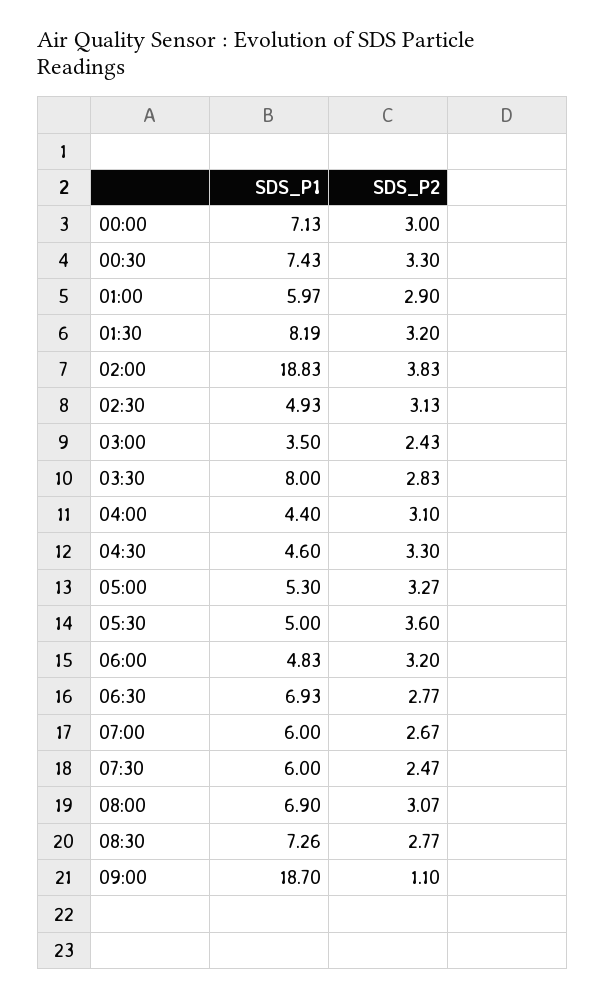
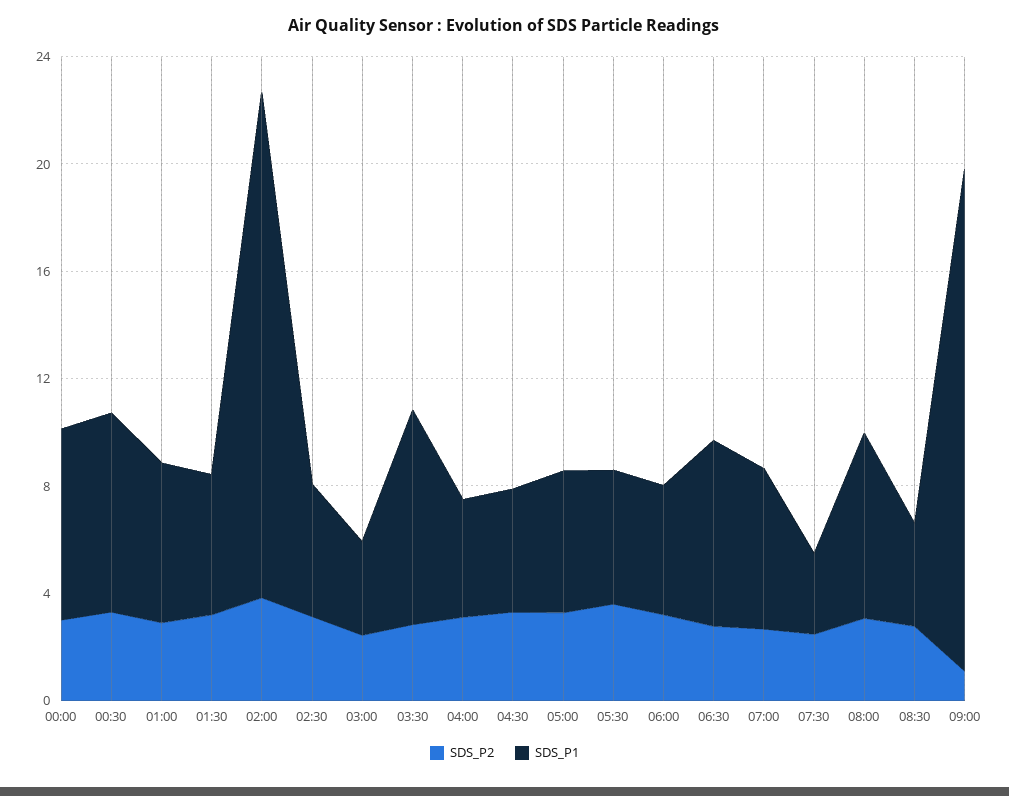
  {
    "SDS_P1": {
      "00:00": 7.13,
      "00:30": 7.43,
      "01:00": 5.97,
-     "01:30": 8.19,
+     "01:30": 5,
      "02:00": 18.83,
      "02:30": 4.93,
      "03:00": 3.5,
      "03:30": 8,
      "04:00": 4.4,
      "04:30": 4.6,
      "05:00": 5.3,
      "05:30": 5,
      "06:00": 4.83,
      "06:30": 6.93,
      "07:00": 6,
-     "07:30": 6,
+     "07:30": 3,
      "08:00": 6.9,
-     "08:30": 7.26,
+     "08:30": 4,
      "09:00": 18.7
    },
    "SDS_P2": {
      "00:00": 3,
      "00:30": 3.3,
      "01:00": 2.9,
      "01:30": 3.2,
      "02:00": 3.83,
      "02:30": 3.13,
      "03:00": 2.43,
      "03:30": 2.83,
      "04:00": 3.1,
      "04:30": 3.3,
      "05:00": 3.27,
      "05:30": 3.6,
      "06:00": 3.2,
      "06:30": 2.77,
      "07:00": 2.67,
      "07:30": 2.47,
      "08:00": 3.07,
      "08:30": 2.77,
      "09:00": 1.1
    }
  }

